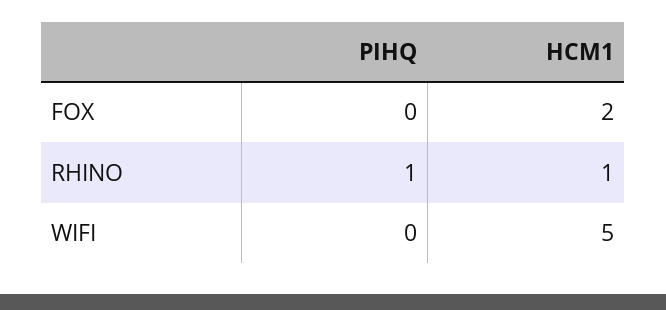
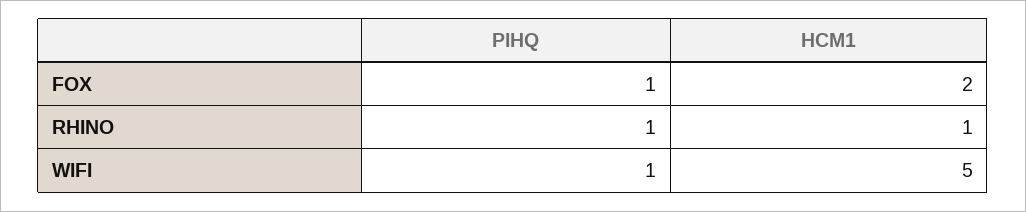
  {
    "PIHQ": {
-     "FOX": 0,
+     "FOX": 1,
      "RHINO": 1,
-     "WIFI": 0
+     "WIFI": 1
    },
    "HCM1": {
      "FOX": 2,
      "RHINO": 1,
      "WIFI": 5
    }
  }

